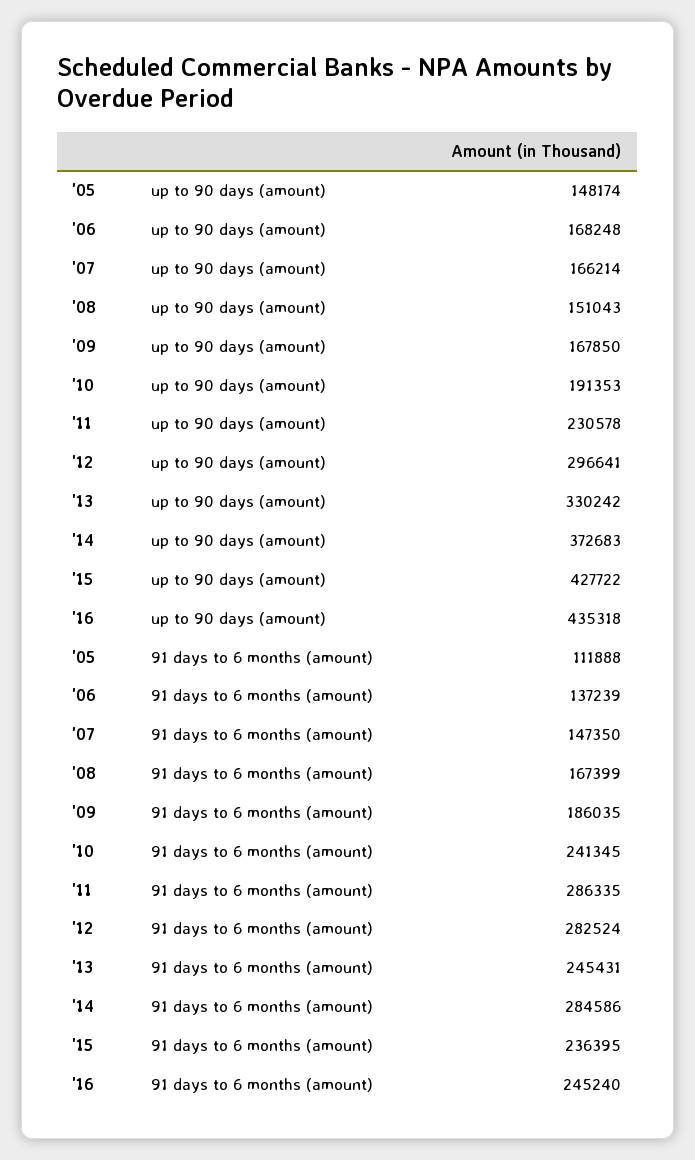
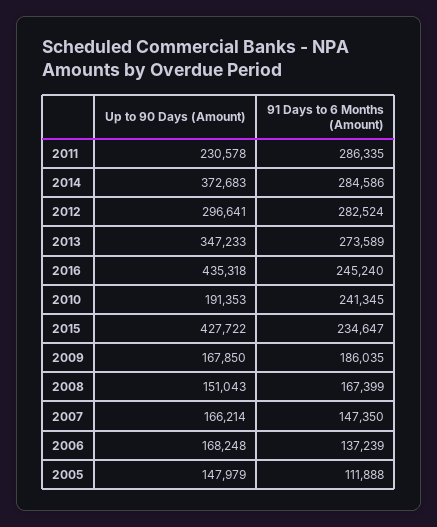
  {
    "'05": {
-     "up to 90 days (amount)": 148174,
+     "up to 90 days (amount)": 147979,
      "91 days to 6 months (amount)": 111888
    },
    "'06": {
      "up to 90 days (amount)": 168248,
      "91 days to 6 months (amount)": 137239
    },
    "'07": {
      "up to 90 days (amount)": 166214,
      "91 days to 6 months (amount)": 147350
    },
    "'08": {
      "up to 90 days (amount)": 151043,
      "91 days to 6 months (amount)": 167399
    },
    "'09": {
      "up to 90 days (amount)": 167850,
      "91 days to 6 months (amount)": 186035
    },
    "'10": {
      "up to 90 days (amount)": 191353,
      "91 days to 6 months (amount)": 241345
    },
    "'11": {
      "up to 90 days (amount)": 230578,
      "91 days to 6 months (amount)": 286335
    },
    "'12": {
      "up to 90 days (amount)": 296641,
      "91 days to 6 months (amount)": 282524
    },
    "'13": {
-     "up to 90 days (amount)": 330242,
+     "up to 90 days (amount)": 347233,
-     "91 days to 6 months (amount)": 245431
+     "91 days to 6 months (amount)": 273589
    },
    "'14": {
      "up to 90 days (amount)": 372683,
      "91 days to 6 months (amount)": 284586
    },
    "'15": {
      "up to 90 days (amount)": 427722,
-     "91 days to 6 months (amount)": 236395
+     "91 days to 6 months (amount)": 234647
    },
    "'16": {
      "up to 90 days (amount)": 435318,
      "91 days to 6 months (amount)": 245240
    }
  }

